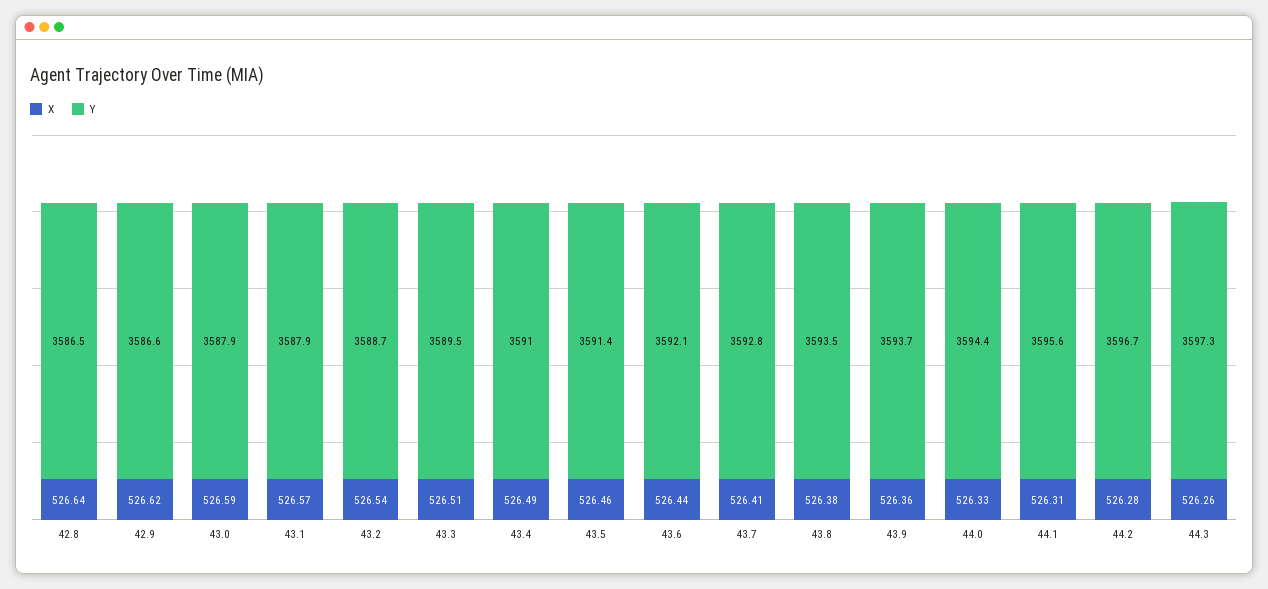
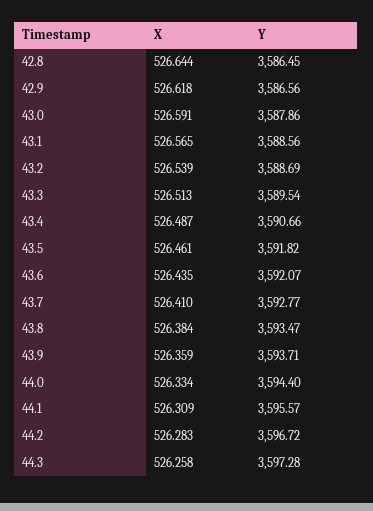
  {
    "X": {
      "42.8": 526.644,
      "42.9": 526.618,
      "43.0": 526.591,
      "43.1": 526.565,
      "43.2": 526.539,
      "43.3": 526.513,
      "43.4": 526.487,
      "43.5": 526.461,
      "43.6": 526.435,
      "43.7": 526.41,
      "43.8": 526.384,
      "43.9": 526.359,
      "44.0": 526.334,
      "44.1": 526.309,
      "44.2": 526.283,
      "44.3": 526.258
    },
    "Y": {
      "42.8": 3586.45,
      "42.9": 3586.56,
      "43.0": 3587.86,
-     "43.1": 3587.9,
+     "43.1": 3588.56,
      "43.2": 3588.69,
      "43.3": 3589.54,
-     "43.4": 3591,
+     "43.4": 3590.66,
-     "43.5": 3591.4,
+     "43.5": 3591.82,
      "43.6": 3592.07,
      "43.7": 3592.77,
      "43.8": 3593.47,
      "43.9": 3593.71,
      "44.0": 3594.4,
      "44.1": 3595.57,
      "44.2": 3596.72,
      "44.3": 3597.28
    }
  }

